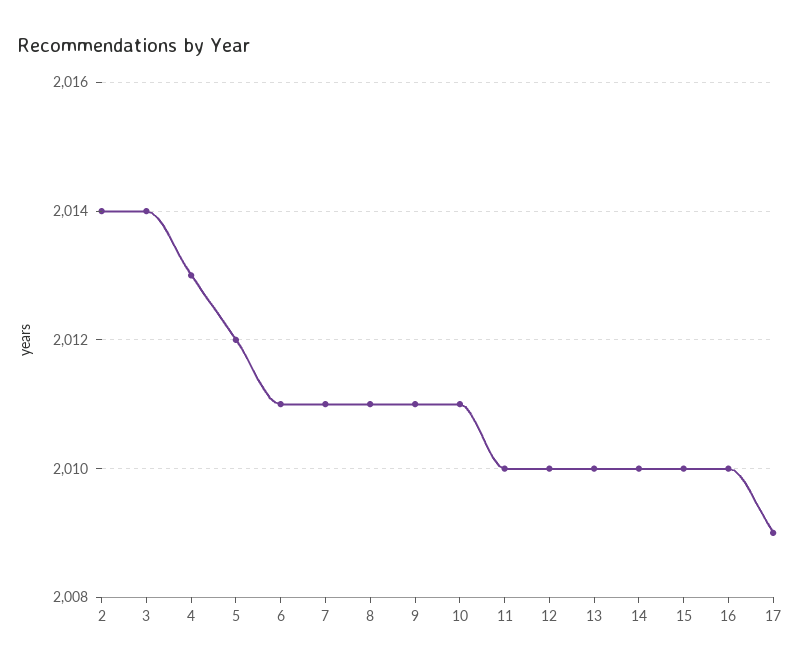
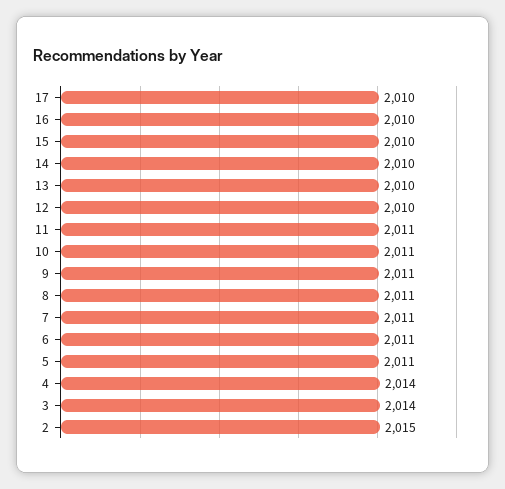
  {
-   "2": 2014,
+   "2": 2015,
    "3": 2014,
-   "4": 2013,
+   "4": 2014,
-   "5": 2012,
+   "5": 2011,
    "6": 2011,
    "7": 2011,
    "8": 2011,
    "9": 2011,
    "10": 2011,
-   "11": 2010,
+   "11": 2011,
    "12": 2010,
    "13": 2010,
    "14": 2010,
    "15": 2010,
    "16": 2010,
-   "17": 2009
+   "17": 2010
  }

